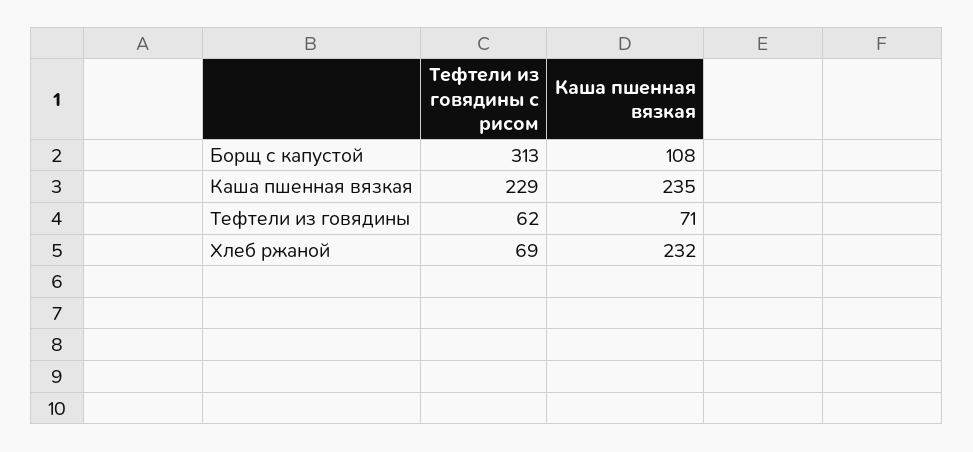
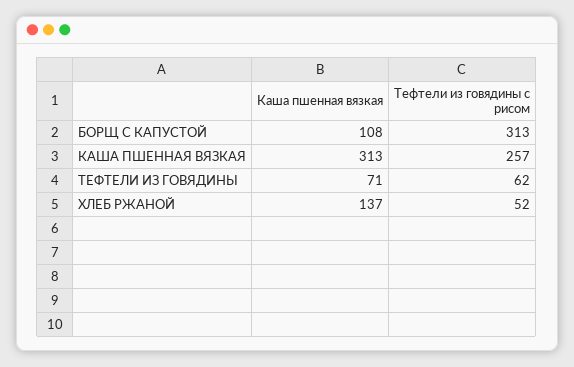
  {
    "Тефтели из говядины с рисом": {
      "Борщ с капустой": 313,
-     "Каша пшенная вязкая": 229,
+     "Каша пшенная вязкая": 257,
      "Тефтели из говядины": 62,
-     "Хлеб ржаной": 69
+     "Хлеб ржаной": 52
    },
    "Каша пшенная вязкая": {
      "Борщ с капустой": 108,
-     "Каша пшенная вязкая": 235,
+     "Каша пшенная вязкая": 313,
      "Тефтели из говядины": 71,
-     "Хлеб ржаной": 232
+     "Хлеб ржаной": 137
    }
  }

